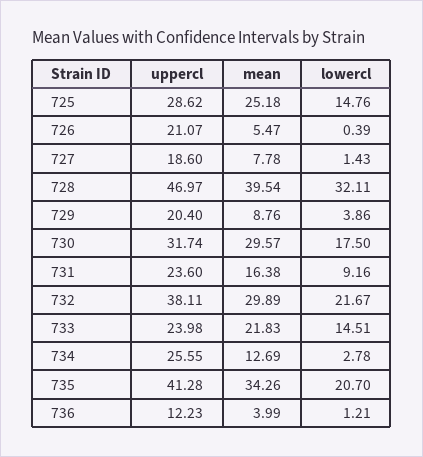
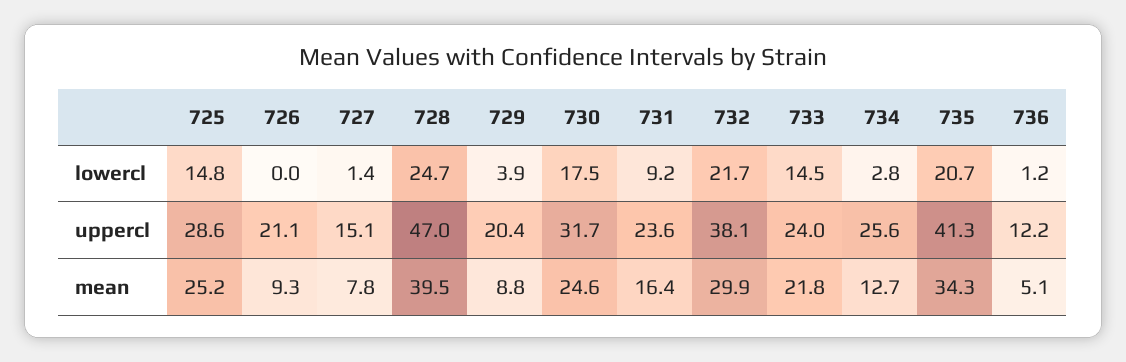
  {
    "uppercl": {
      "725": 28.62,
      "726": 21.07,
-     "727": 18.6,
+     "727": 15.1,
      "728": 46.97,
      "729": 20.4,
      "730": 31.74,
      "731": 23.6,
      "732": 38.11,
      "733": 23.98,
      "734": 25.55,
      "735": 41.28,
      "736": 12.23
    },
    "mean": {
      "725": 25.18,
-     "726": 5.47,
+     "726": 9.3,
      "727": 7.78,
      "728": 39.54,
      "729": 8.76,
-     "730": 29.57,
+     "730": 24.6,
      "731": 16.38,
      "732": 29.89,
      "733": 21.83,
      "734": 12.69,
      "735": 34.26,
-     "736": 3.99
+     "736": 5.1
    },
    "lowercl": {
      "725": 14.76,
-     "726": 0.39,
+     "726": 0,
      "727": 1.43,
-     "728": 32.11,
+     "728": 24.7,
      "729": 3.86,
      "730": 17.5,
      "731": 9.16,
      "732": 21.67,
      "733": 14.51,
      "734": 2.78,
      "735": 20.7,
      "736": 1.21
    }
  }

